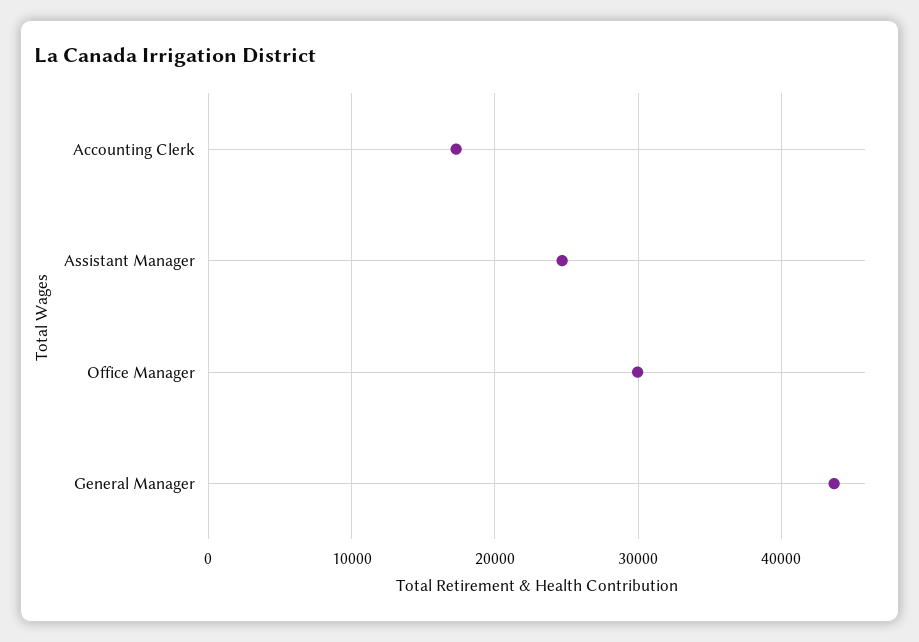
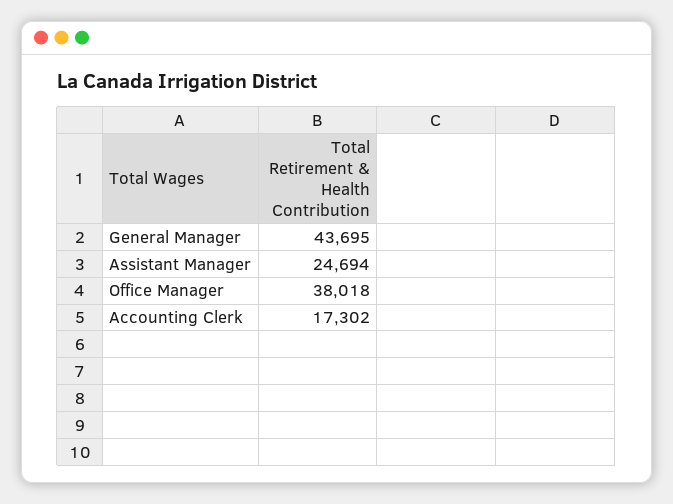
  {
    "Accounting Clerk": 17302,
    "Assistant Manager": 24694,
-   "Office Manager": 30000,
+   "Office Manager": 38018,
    "General Manager": 43695
  }

